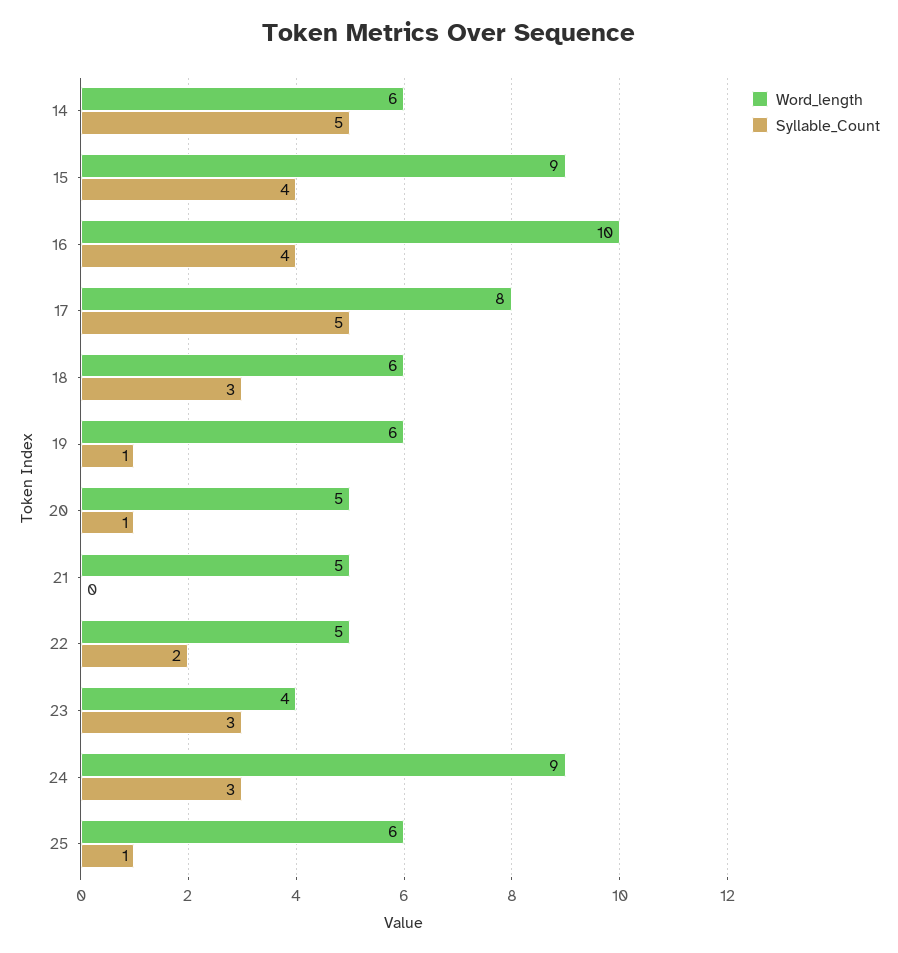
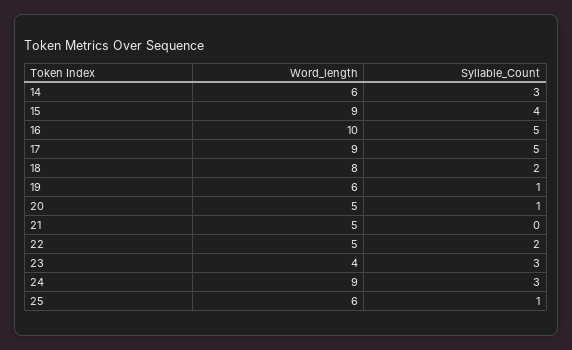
  {
    "Word_length": {
      "14": 6,
      "15": 9,
      "16": 10,
-     "17": 8,
+     "17": 9,
-     "18": 6,
+     "18": 8,
      "19": 6,
      "20": 5,
      "21": 5,
      "22": 5,
      "23": 4,
      "24": 9,
      "25": 6
    },
    "Syllable_Count": {
-     "14": 5,
+     "14": 3,
      "15": 4,
-     "16": 4,
+     "16": 5,
      "17": 5,
-     "18": 3,
+     "18": 2,
      "19": 1,
      "20": 1,
      "21": 0,
      "22": 2,
      "23": 3,
      "24": 3,
      "25": 1
    }
  }

